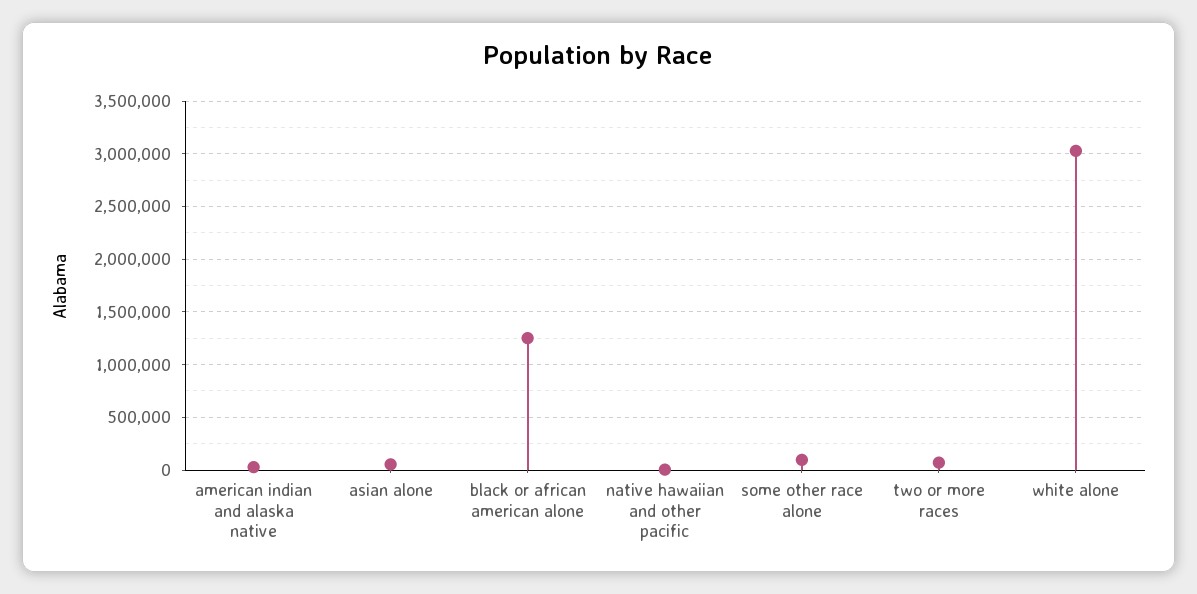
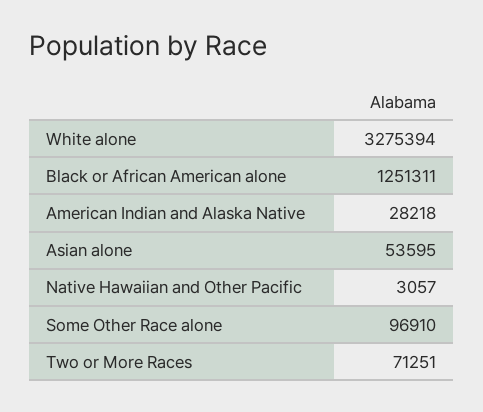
  {
    "american indian and alaska native": 28218,
    "asian alone": 53595,
    "black or african american alone": 1251311,
    "native hawaiian and other pacific": 3057,
    "some other race alone": 96910,
    "two or more races": 71251,
-   "white alone": 3000000
+   "white alone": 3275394
  }

